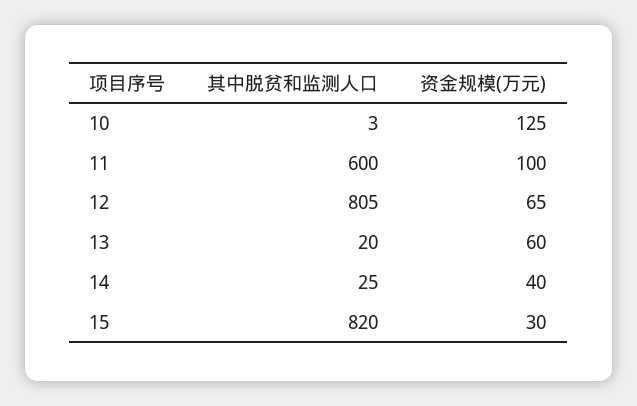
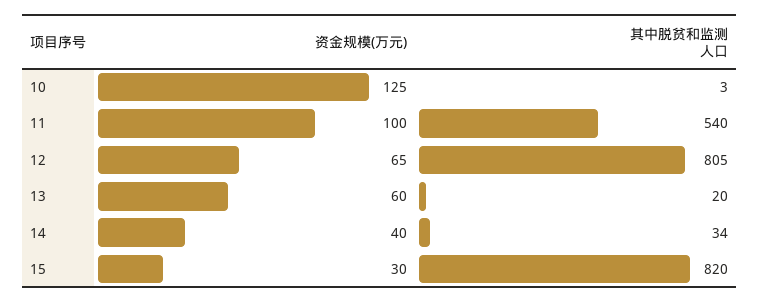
  {
    "其中脱贫和监测人口": {
      "10": 3,
-     "11": 600,
+     "11": 540,
      "12": 805,
      "13": 20,
-     "14": 25,
+     "14": 34,
      "15": 820
    },
    "资金规模(万元)": {
      "10": 125,
      "11": 100,
      "12": 65,
      "13": 60,
      "14": 40,
      "15": 30
    }
  }

